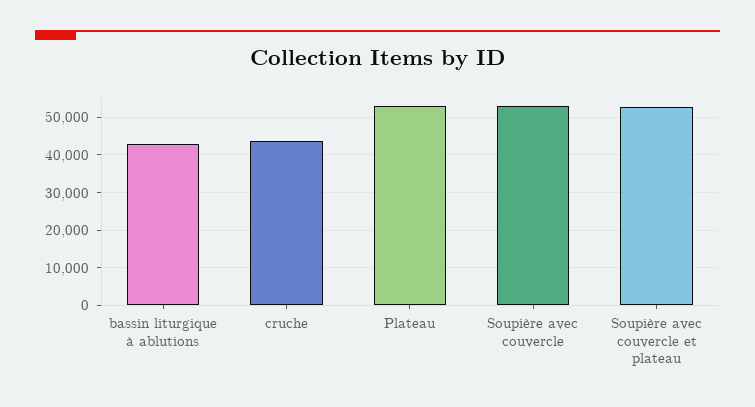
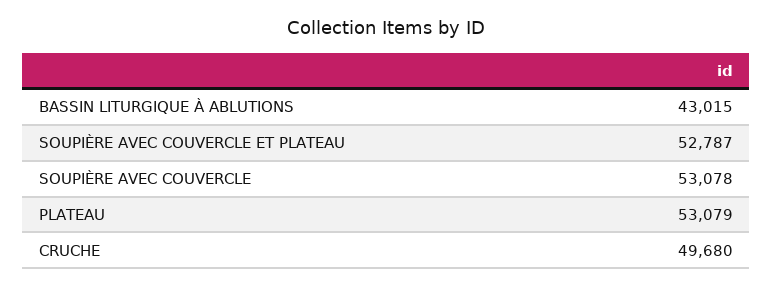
  {
    "bassin liturgique à ablutions": 43015,
-   "cruche": 44000,
+   "cruche": 49680,
    "Plateau": 53079,
    "Soupière avec couvercle": 53078,
    "Soupière avec couvercle et plateau": 52787
  }

